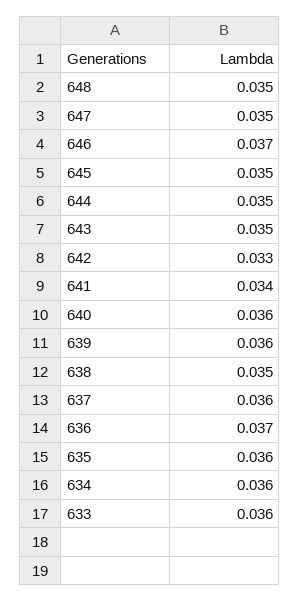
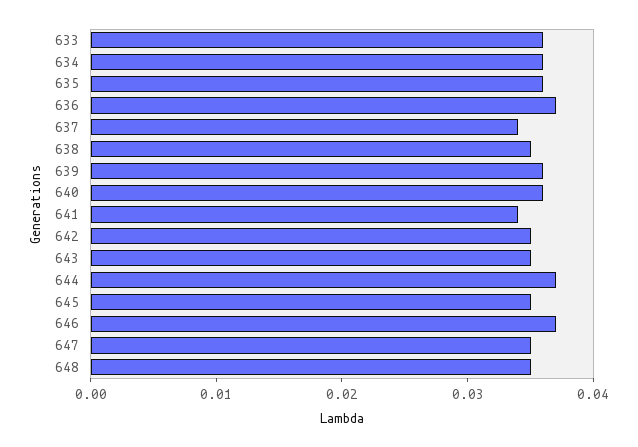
  {
    "648": 0.035,
    "647": 0.035,
    "646": 0.037,
    "645": 0.035,
-   "644": 0.035,
+   "644": 0.037,
    "643": 0.035,
-   "642": 0.033,
+   "642": 0.035,
    "641": 0.034,
    "640": 0.036,
    "639": 0.036,
    "638": 0.035,
-   "637": 0.036,
+   "637": 0.034,
    "636": 0.037,
    "635": 0.036,
    "634": 0.036,
    "633": 0.036
  }

